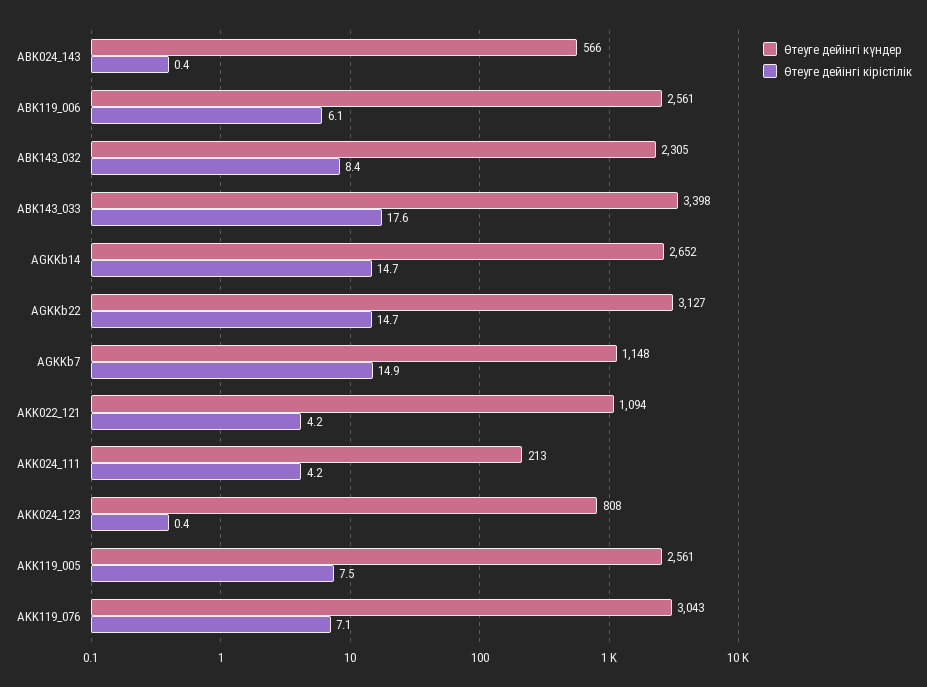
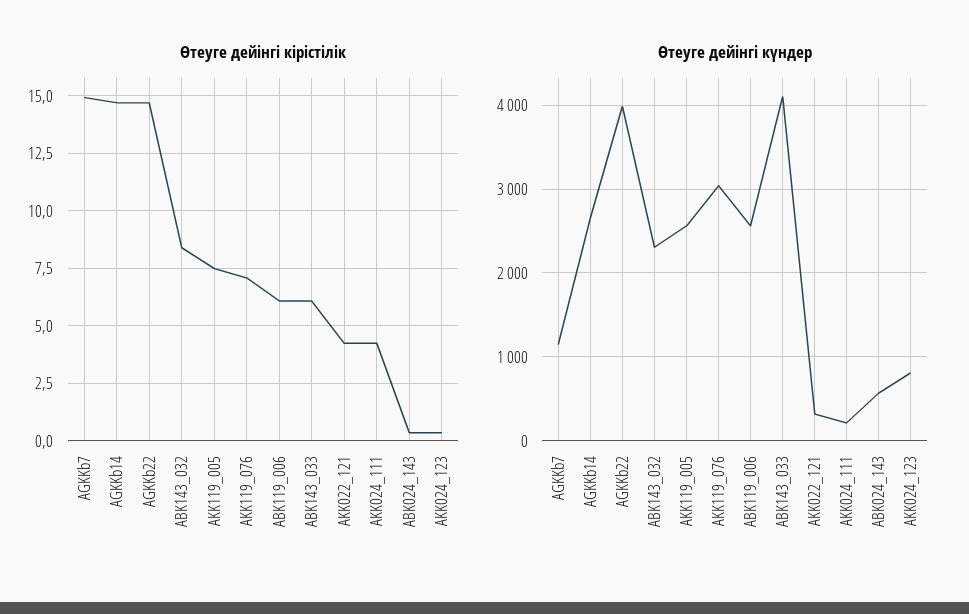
  {
    "Өтеуге дейінгі күндер": {
      "ABK024_143": 566,
      "ABK119_006": 2561,
      "ABK143_032": 2305,
-     "ABK143_033": 3398,
+     "ABK143_033": 4100,
      "AGKKb14": 2652,
-     "AGKKb22": 3127,
+     "AGKKb22": 4000,
      "AGKKb7": 1148,
-     "AKK022_121": 1094,
+     "AKK022_121": 300,
      "AKK024_111": 213,
      "AKK024_123": 808,
      "AKK119_005": 2561,
      "AKK119_076": 3043
    },
    "Өтеуге дейінгі кірістілік": {
      "ABK024_143": 0.4,
      "ABK119_006": 6.1,
      "ABK143_032": 8.4,
-     "ABK143_033": 17.6,
+     "ABK143_033": 6,
      "AGKKb14": 14.7,
      "AGKKb22": 14.7,
      "AGKKb7": 14.9,
      "AKK022_121": 4.2,
      "AKK024_111": 4.2,
      "AKK024_123": 0.4,
      "AKK119_005": 7.5,
      "AKK119_076": 7.1
    }
  }

